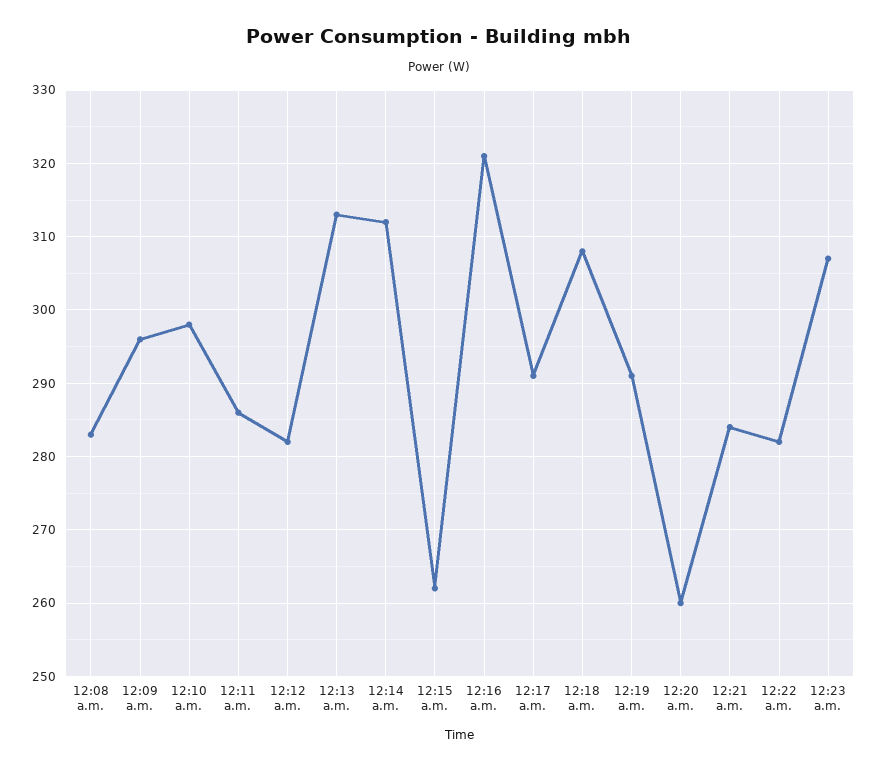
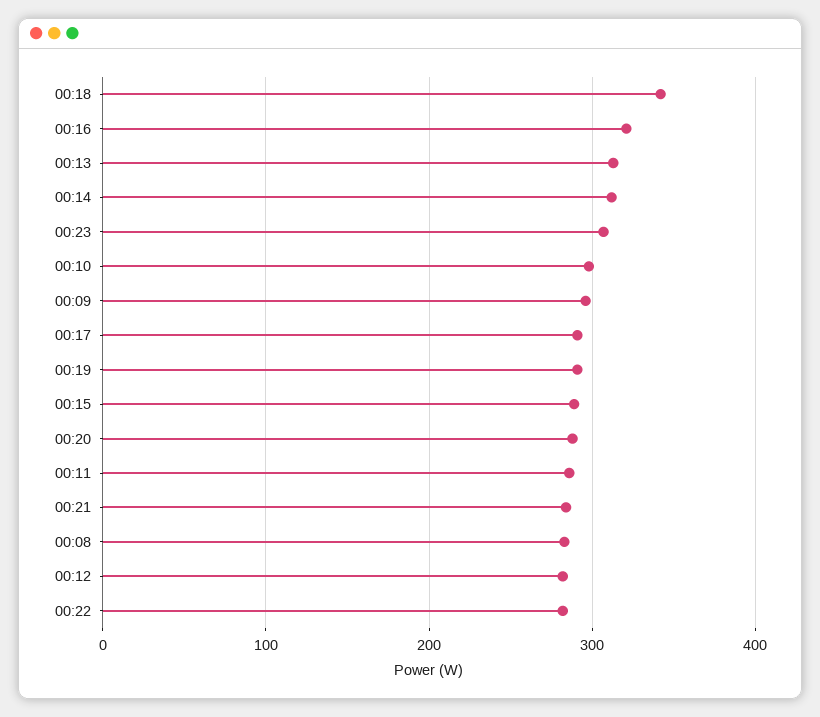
  {
    "12:08 a.m.": 283,
    "12:09 a.m.": 296,
    "12:10 a.m.": 298,
    "12:11 a.m.": 286,
    "12:12 a.m.": 282,
    "12:13 a.m.": 313,
    "12:14 a.m.": 312,
-   "12:15 a.m.": 262,
+   "12:15 a.m.": 290,
    "12:16 a.m.": 321,
    "12:17 a.m.": 291,
-   "12:18 a.m.": 308,
+   "12:18 a.m.": 340,
    "12:19 a.m.": 291,
-   "12:20 a.m.": 260,
+   "12:20 a.m.": 290,
    "12:21 a.m.": 284,
    "12:22 a.m.": 282,
    "12:23 a.m.": 307
  }

